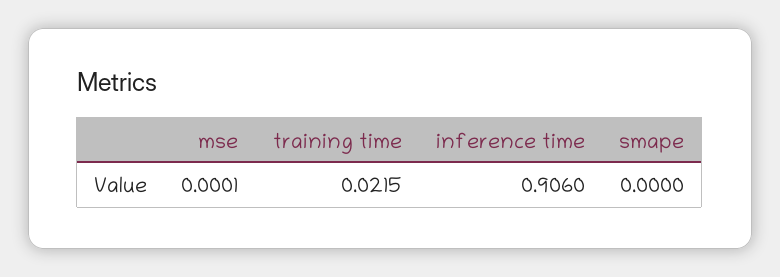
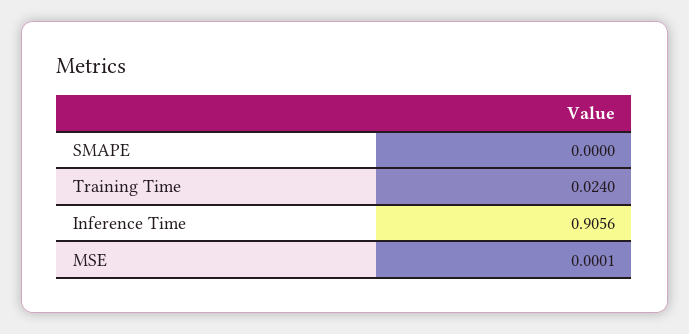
  {
    "mse": 0.0001,
-   "training time": 0.0215,
+   "training time": 0.024,
-   "inference time": 0.906,
+   "inference time": 0.9056,
    "smape": 0
  }

